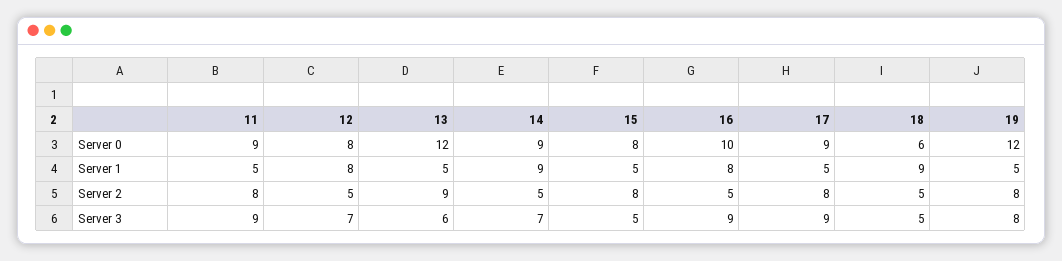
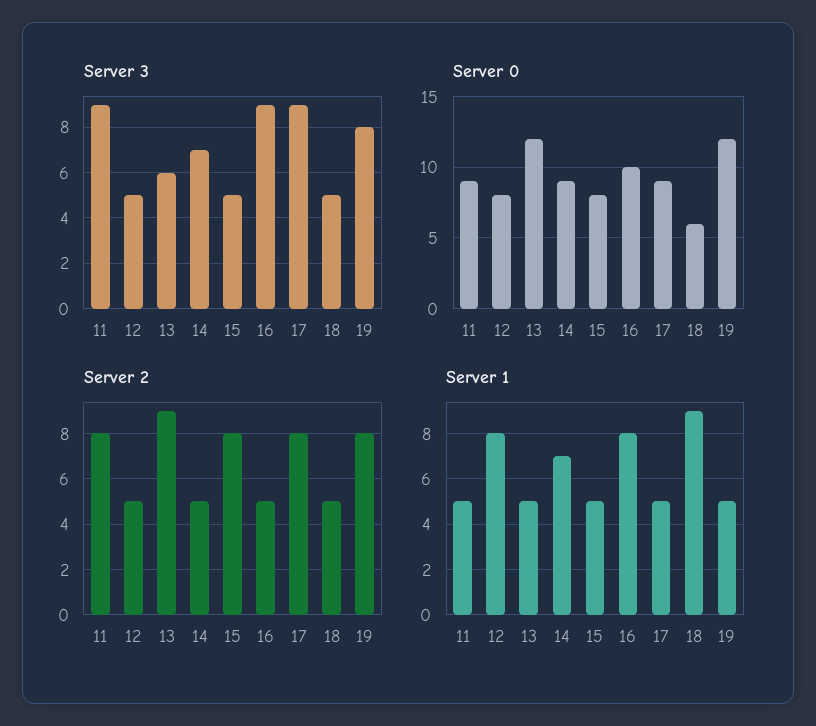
  {
    "Server 0": {
      "11": 9,
      "12": 8,
      "13": 12,
      "14": 9,
      "15": 8,
      "16": 10,
      "17": 9,
      "18": 6,
      "19": 12
    },
    "Server 1": {
      "11": 5,
      "12": 8,
      "13": 5,
-     "14": 9,
+     "14": 7,
      "15": 5,
      "16": 8,
      "17": 5,
      "18": 9,
      "19": 5
    },
    "Server 2": {
      "11": 8,
      "12": 5,
      "13": 9,
      "14": 5,
      "15": 8,
      "16": 5,
      "17": 8,
      "18": 5,
      "19": 8
    },
    "Server 3": {
      "11": 9,
-     "12": 7,
+     "12": 5,
      "13": 6,
      "14": 7,
      "15": 5,
      "16": 9,
      "17": 9,
      "18": 5,
      "19": 8
    }
  }

